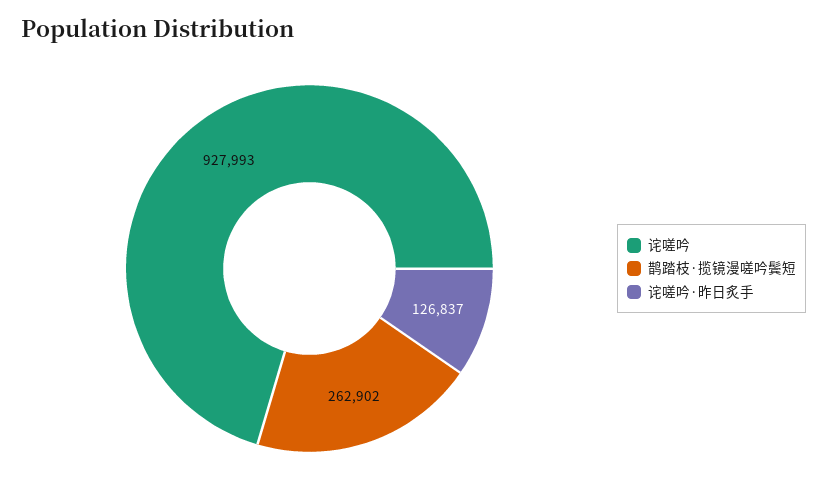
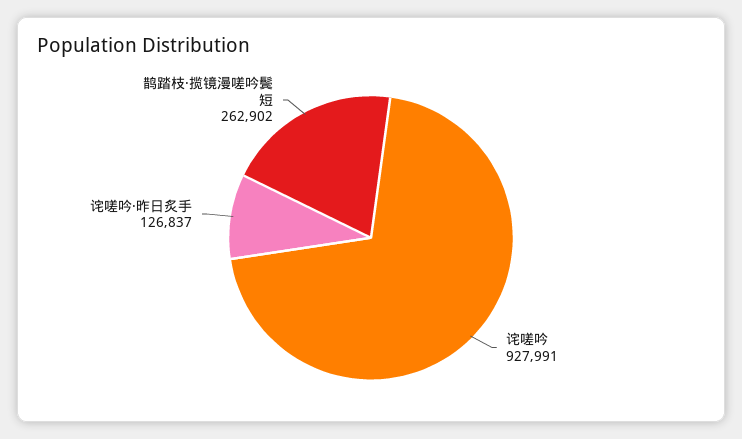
  {
-   "诧嗟吟": 927993,
+   "诧嗟吟": 927991,
    "鹊踏枝·揽镜漫嗟吟鬓短": 262902,
    "诧嗟吟·昨日炙手": 126837
  }

